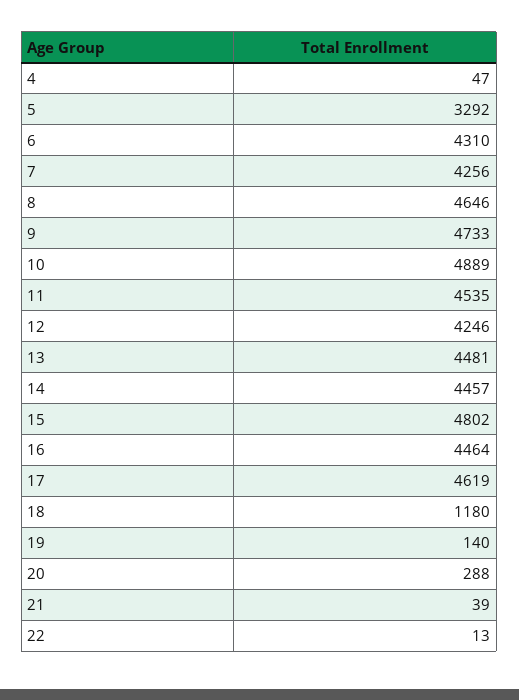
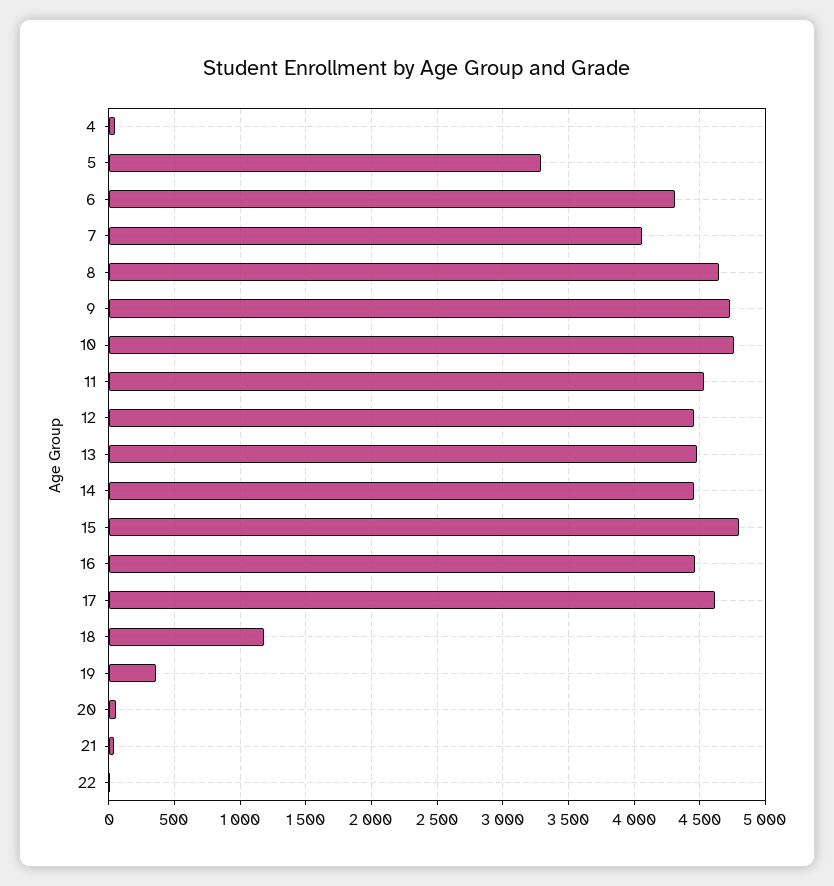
  {
    "4": 47,
    "5": 3292,
    "6": 4310,
-   "7": 4256,
+   "7": 4050,
    "8": 4646,
    "9": 4733,
-   "10": 4889,
+   "10": 4750,
    "11": 4535,
-   "12": 4246,
+   "12": 4450,
    "13": 4481,
    "14": 4457,
    "15": 4802,
    "16": 4464,
    "17": 4619,
    "18": 1180,
-   "19": 140,
+   "19": 350,
-   "20": 288,
+   "20": 50,
    "21": 39,
    "22": 13
  }

